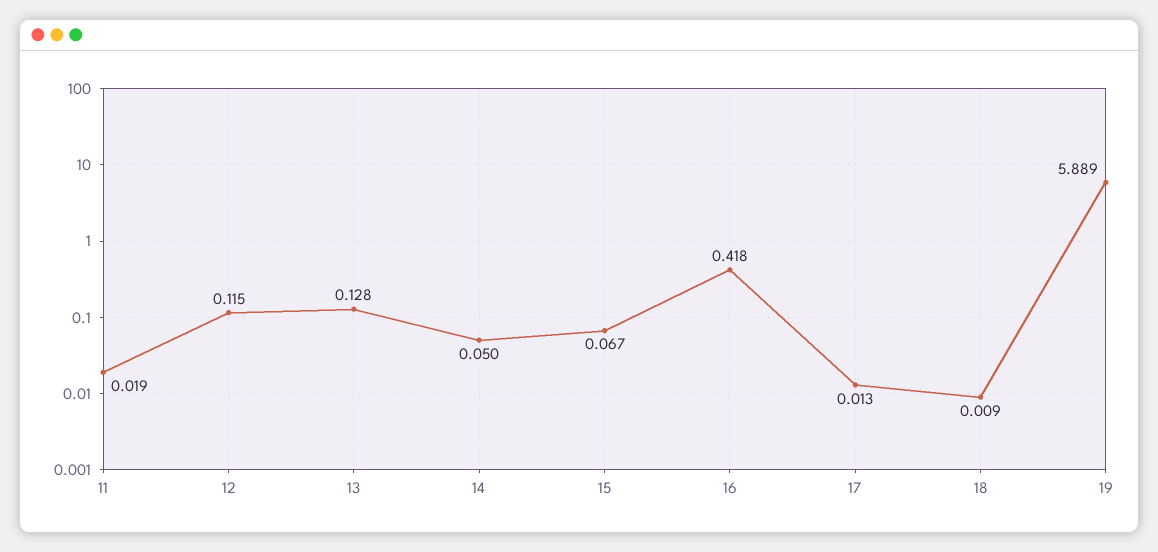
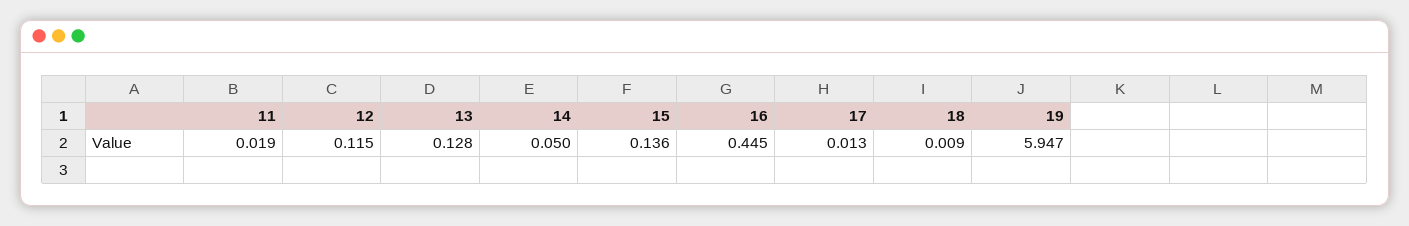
  {
    "11": 0.019,
    "12": 0.115,
    "13": 0.128,
    "14": 0.05,
-   "15": 0.067,
+   "15": 0.136,
-   "16": 0.418,
+   "16": 0.445,
    "17": 0.013,
    "18": 0.009,
-   "19": 5.889
+   "19": 5.947
  }

